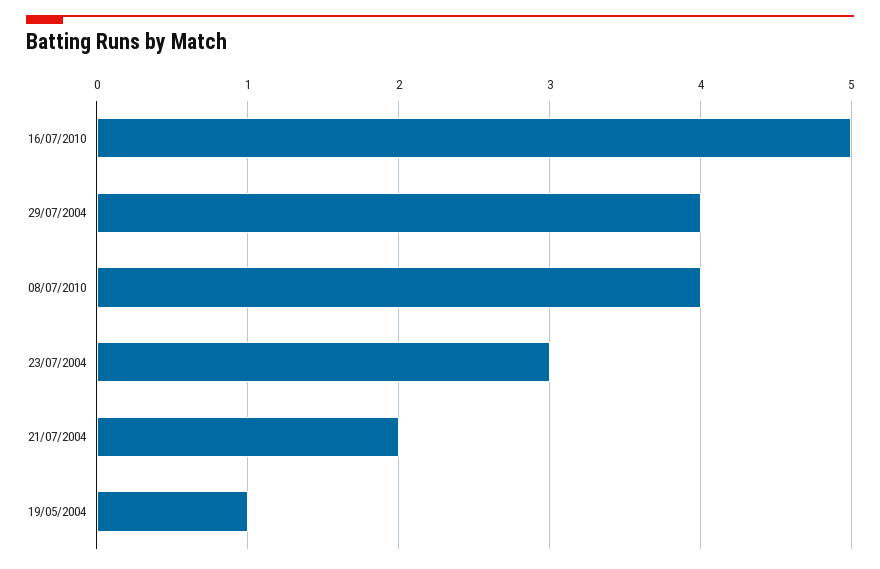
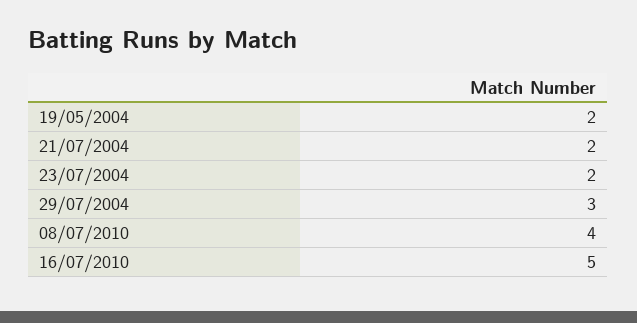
  {
    "16/07/2010": 5,
-   "29/07/2004": 4,
+   "29/07/2004": 3,
    "08/07/2010": 4,
-   "23/07/2004": 3,
+   "23/07/2004": 2,
    "21/07/2004": 2,
-   "19/05/2004": 1
+   "19/05/2004": 2
  }

